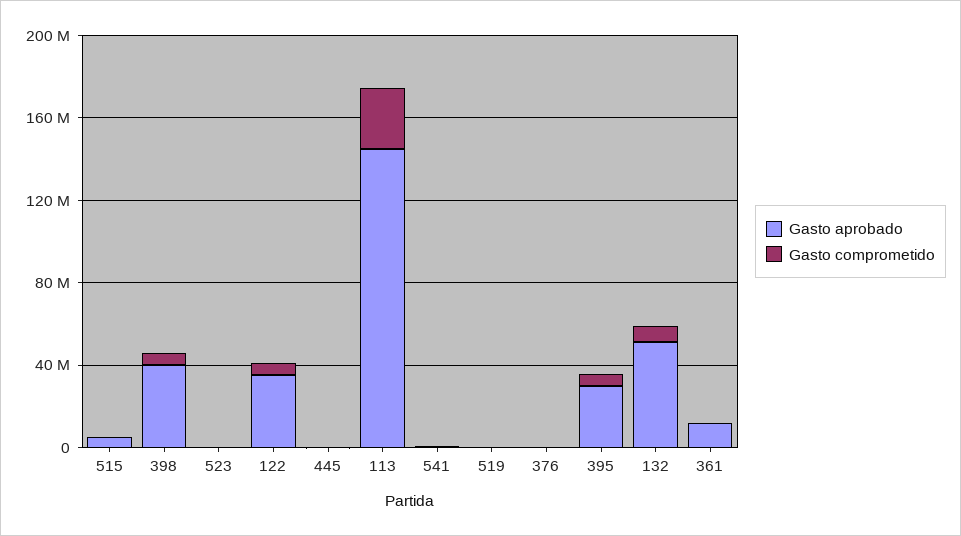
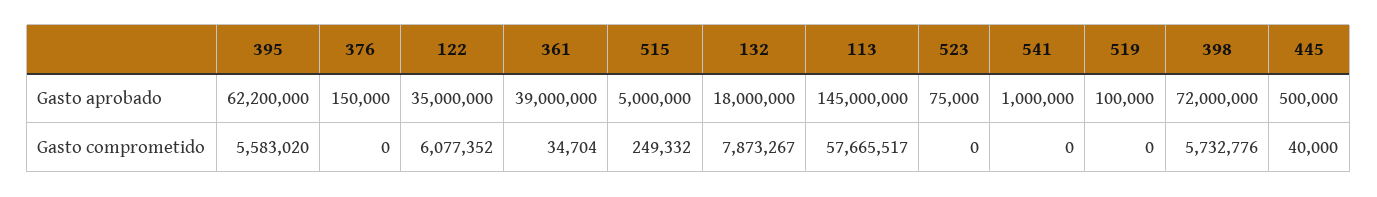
  {
    "Gasto aprobado": {
      "515": 5000000,
-     "398": 40000000,
+     "398": 72000000,
      "523": 75000,
      "122": 35000000,
      "445": 500000,
      "113": 145000000,
      "541": 1000000,
      "519": 100000,
      "376": 150000,
-     "395": 30000000,
+     "395": 62200000,
-     "132": 50000000,
+     "132": 18000000,
-     "361": 10000000
+     "361": 39000000
    },
    "Gasto comprometido": {
      "515": 249332,
      "398": 5732776,
      "523": 0,
      "122": 6077352,
      "445": 40000,
-     "113": 30000000,
+     "113": 57665517,
      "541": 0,
      "519": 0,
      "376": 0,
      "395": 5583020,
      "132": 7873267,
      "361": 34704
    }
  }

